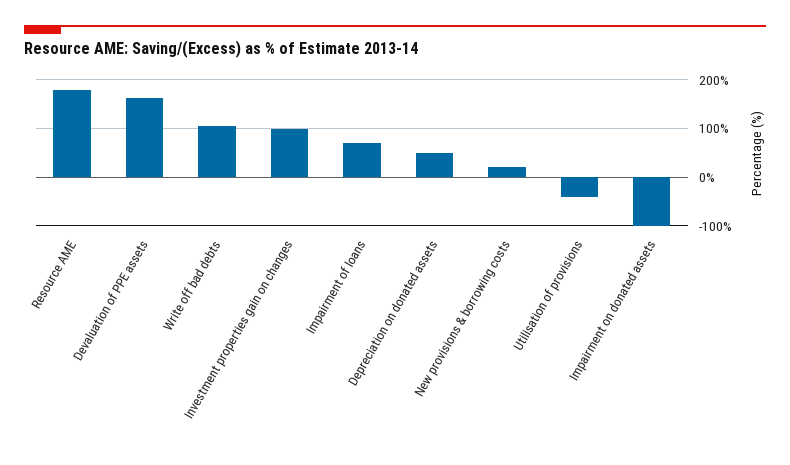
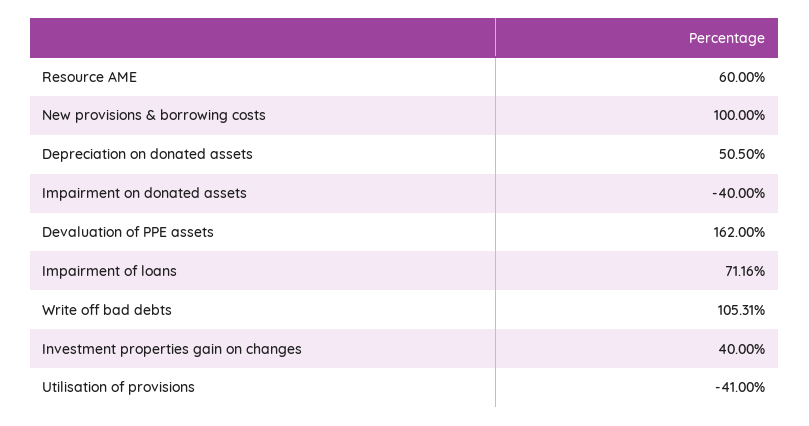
  {
-   "Resource AME": 180,
+   "Resource AME": 60,
    "Devaluation of PPE assets": 162,
    "Write off bad debts": 105.31,
-   "Investment properties gain on changes": 100,
+   "Investment properties gain on changes": 40,
    "Impairment of loans": 71.16,
    "Depreciation on donated assets": 50.5,
-   "New provisions & borrowing costs": 20,
+   "New provisions & borrowing costs": 100,
    "Utilisation of provisions": -41,
-   "Impairment on donated assets": -100
+   "Impairment on donated assets": -40
  }

